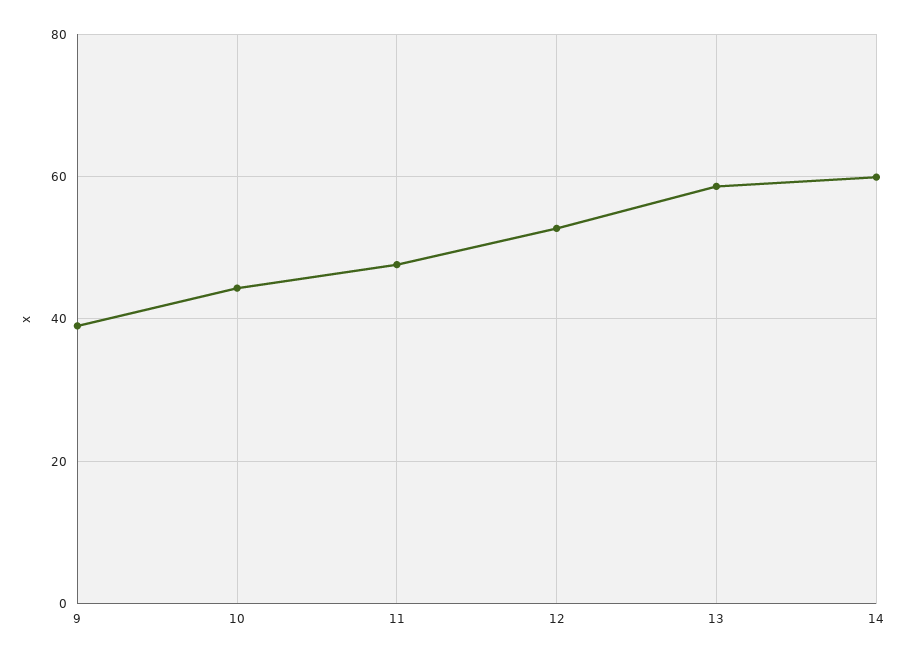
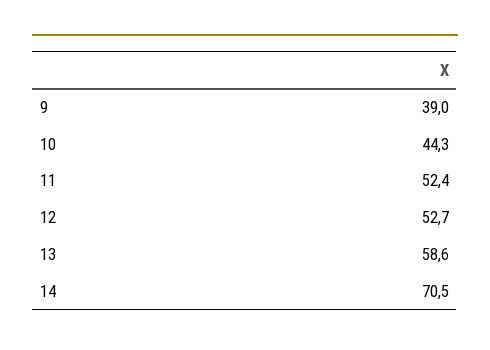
  {
    "9": 39,
    "10": 44.3,
-   "11": 48,
+   "11": 52.4,
    "12": 52.7,
    "13": 58.6,
-   "14": 60
+   "14": 70.5
  }

